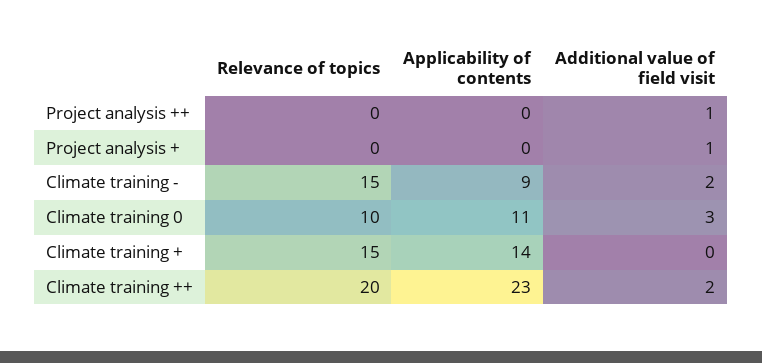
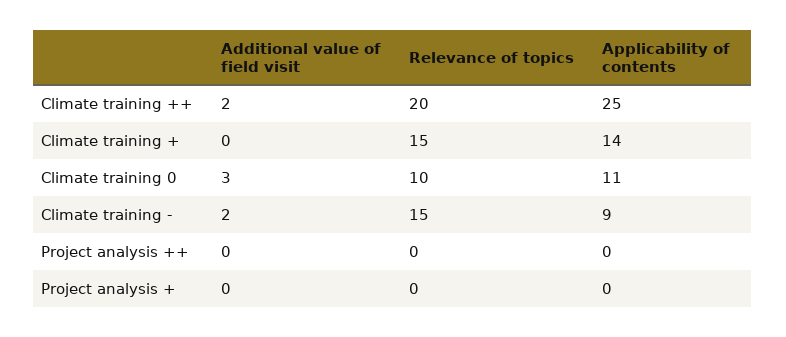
  {
    "Relevance of topics": {
      "Project analysis ++": 0,
      "Project analysis +": 0,
      "Climate training -": 15,
      "Climate training 0": 10,
      "Climate training +": 15,
      "Climate training ++": 20
    },
    "Applicability of contents": {
      "Project analysis ++": 0,
      "Project analysis +": 0,
      "Climate training -": 9,
      "Climate training 0": 11,
      "Climate training +": 14,
-     "Climate training ++": 23
+     "Climate training ++": 25
    },
    "Additional value of field visit": {
-     "Project analysis ++": 1,
+     "Project analysis ++": 0,
-     "Project analysis +": 1,
+     "Project analysis +": 0,
      "Climate training -": 2,
      "Climate training 0": 3,
      "Climate training +": 0,
      "Climate training ++": 2
    }
  }

